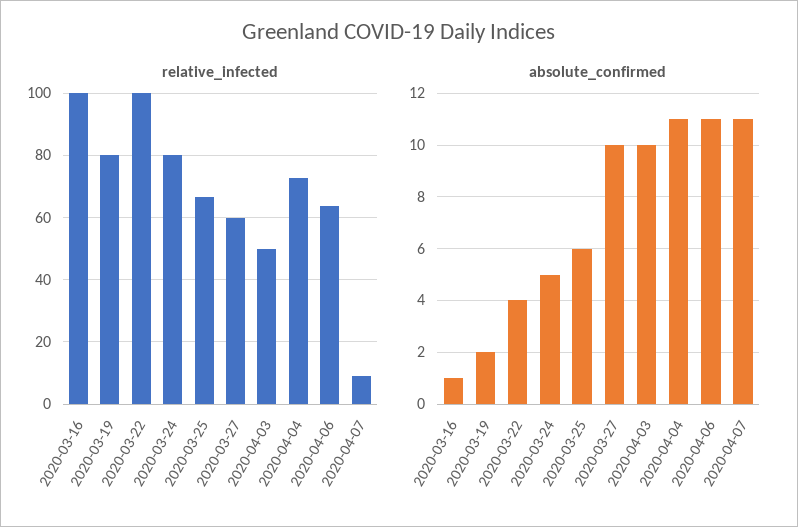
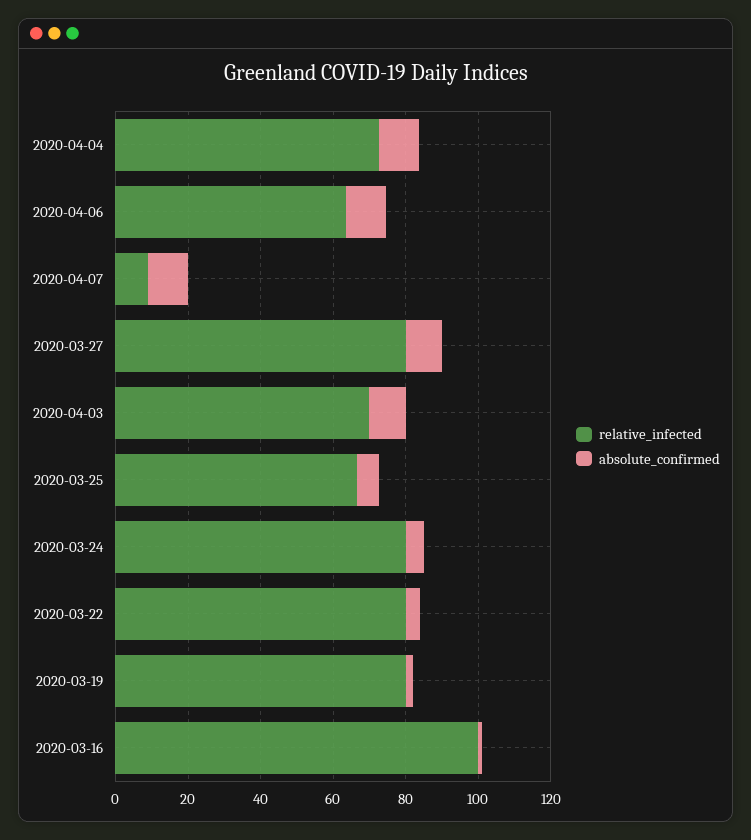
  {
    "relative_infected": {
      "2020-03-16": 100,
      "2020-03-19": 80,
-     "2020-03-22": 100,
+     "2020-03-22": 80,
      "2020-03-24": 80,
      "2020-03-25": 66,
-     "2020-03-27": 60,
+     "2020-03-27": 80,
-     "2020-04-03": 50,
+     "2020-04-03": 70,
      "2020-04-04": 72,
      "2020-04-06": 64,
      "2020-04-07": 10
    },
    "absolute_confirmed": {
      "2020-03-16": 1,
      "2020-03-19": 2,
      "2020-03-22": 4,
      "2020-03-24": 5,
      "2020-03-25": 6,
      "2020-03-27": 10,
      "2020-04-03": 10,
      "2020-04-04": 11,
      "2020-04-06": 11,
      "2020-04-07": 11
    }
  }

